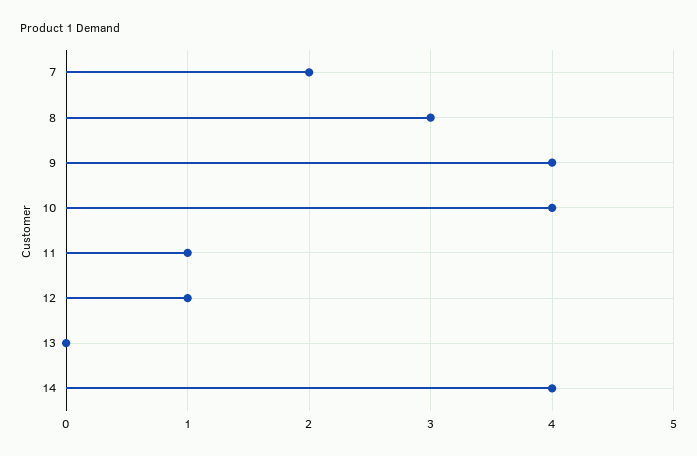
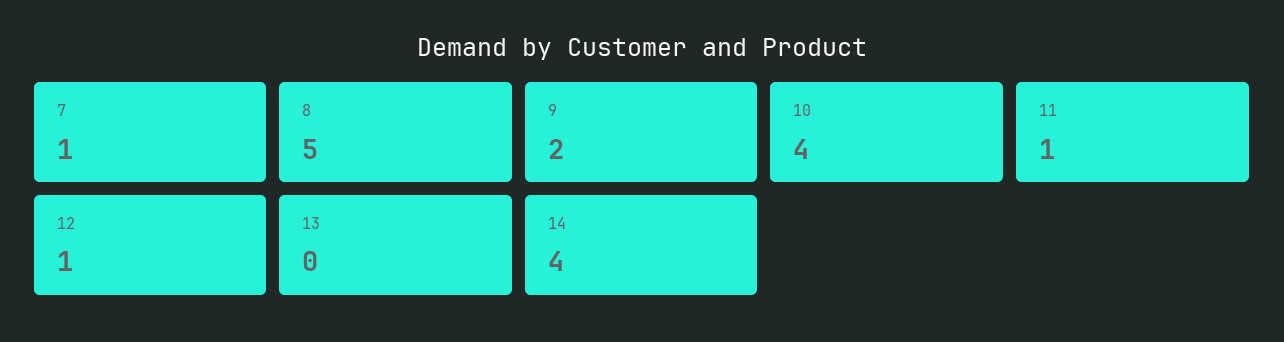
  {
-   "7": 2,
+   "7": 1,
-   "8": 3,
+   "8": 5,
-   "9": 4,
+   "9": 2,
    "10": 4,
    "11": 1,
    "12": 1,
    "13": 0,
    "14": 4
  }

